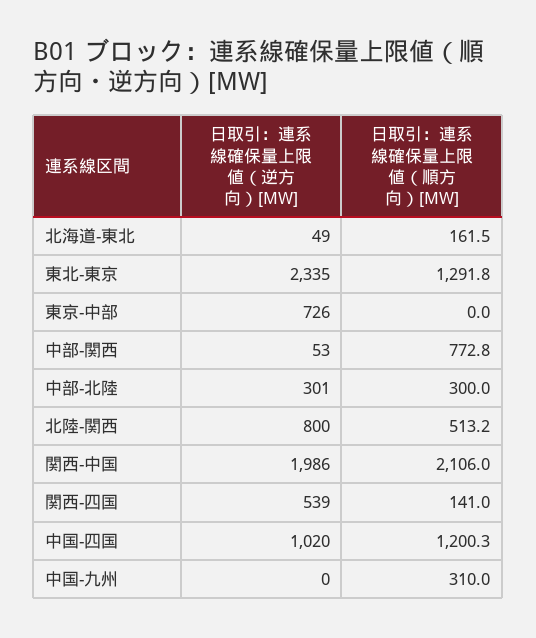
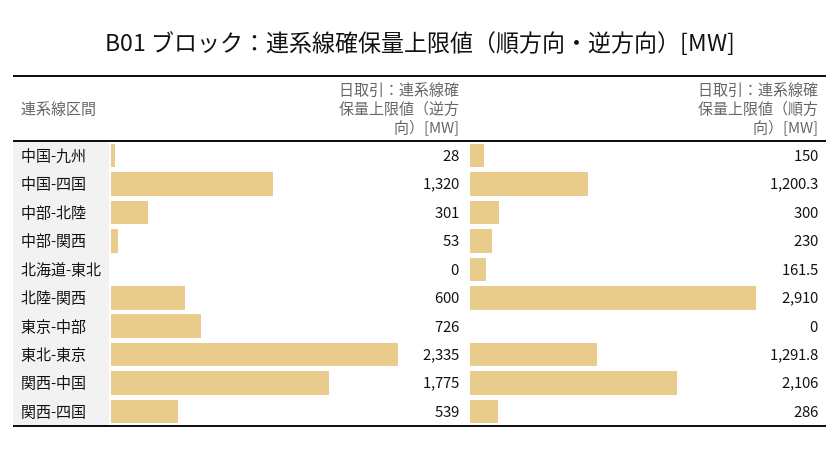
  {
    "日取引：連系線確保量上限値（逆方向）[MW]": {
-     "北海道-東北": 49,
+     "北海道-東北": 0,
      "東北-東京": 2335,
      "東京-中部": 726,
      "中部-関西": 53,
      "中部-北陸": 301,
-     "北陸-関西": 800,
+     "北陸-関西": 600,
-     "関西-中国": 1986,
+     "関西-中国": 1775,
      "関西-四国": 539,
-     "中国-四国": 1020,
+     "中国-四国": 1320,
-     "中国-九州": 0
+     "中国-九州": 28
    },
    "日取引：連系線確保量上限値（順方向）[MW]": {
      "北海道-東北": 161.5,
      "東北-東京": 1291.8,
      "東京-中部": 0,
-     "中部-関西": 772.8,
+     "中部-関西": 230,
      "中部-北陸": 300,
-     "北陸-関西": 513.2,
+     "北陸-関西": 2910,
      "関西-中国": 2106,
-     "関西-四国": 141,
+     "関西-四国": 286,
      "中国-四国": 1200.3,
-     "中国-九州": 310
+     "中国-九州": 150
    }
  }

